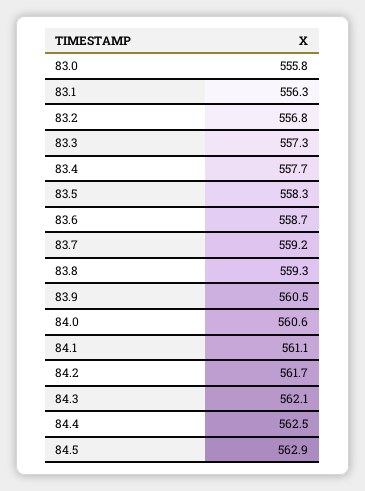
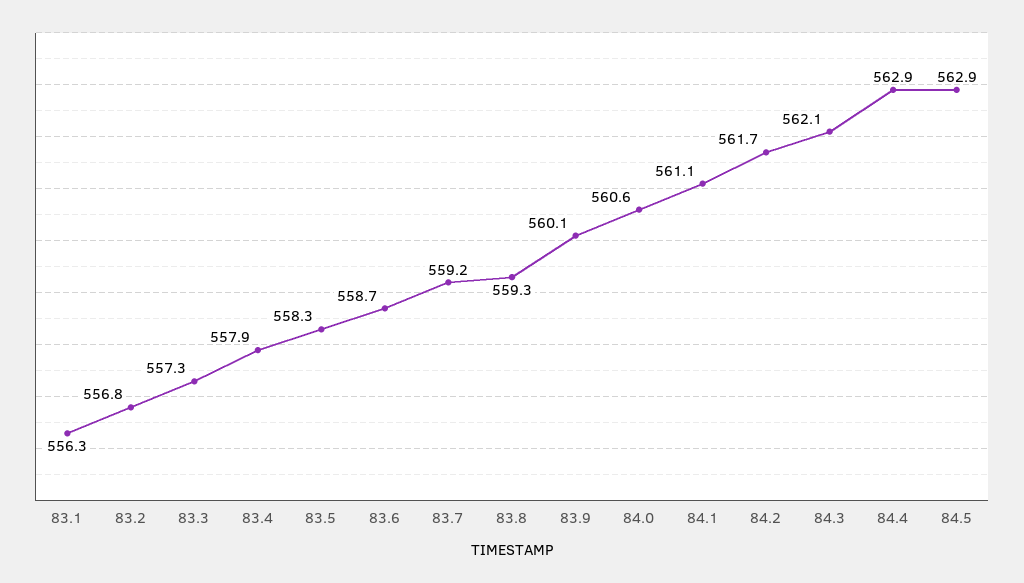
  {
-   "83.0": 555.8,
    "83.1": 556.3,
    "83.2": 556.8,
    "83.3": 557.3,
-   "83.4": 557.7,
+   "83.4": 557.9,
    "83.5": 558.3,
    "83.6": 558.7,
    "83.7": 559.2,
    "83.8": 559.3,
-   "83.9": 560.5,
+   "83.9": 560.1,
    "84.0": 560.6,
    "84.1": 561.1,
    "84.2": 561.7,
    "84.3": 562.1,
-   "84.4": 562.5,
+   "84.4": 562.9,
    "84.5": 562.9
  }

